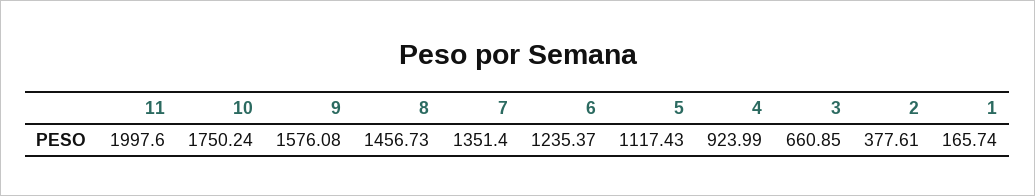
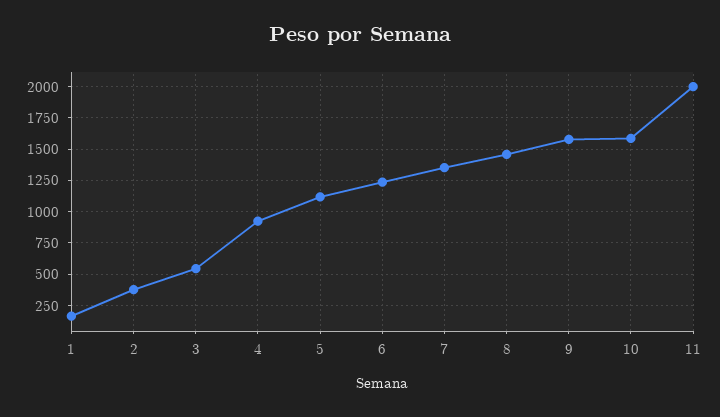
  {
    "11": 1997.6,
-   "10": 1750.24,
+   "10": 1600,
    "9": 1576.08,
    "8": 1456.73,
    "7": 1351.4,
    "6": 1235.37,
    "5": 1117.43,
    "4": 923.99,
-   "3": 660.85,
+   "3": 550,
    "2": 377.61,
    "1": 165.74
  }

